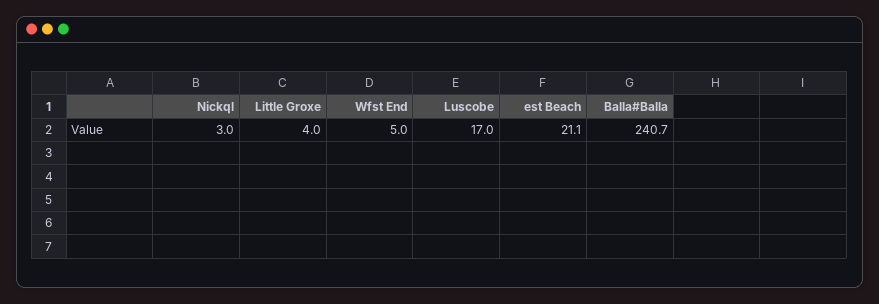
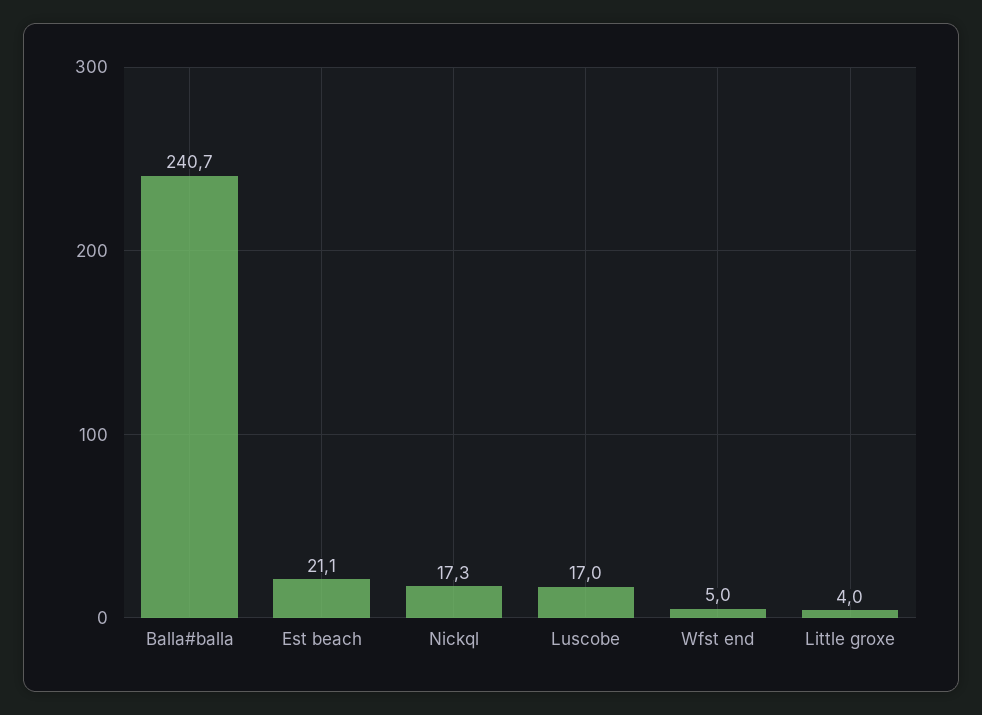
  {
-   "Nickql": 3,
+   "Nickql": 17.3,
    "Little Groxe": 4,
    "Wfst End": 5,
    "Luscobe": 17,
    "est Beach": 21.1,
    "Balla#Balla": 240.7
  }

